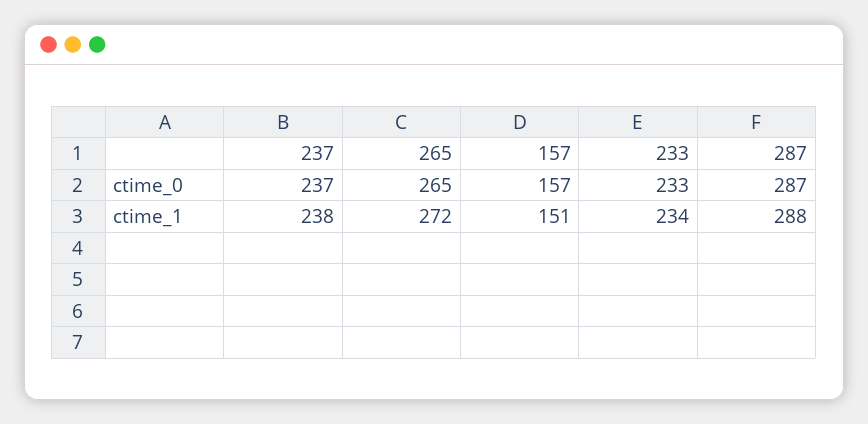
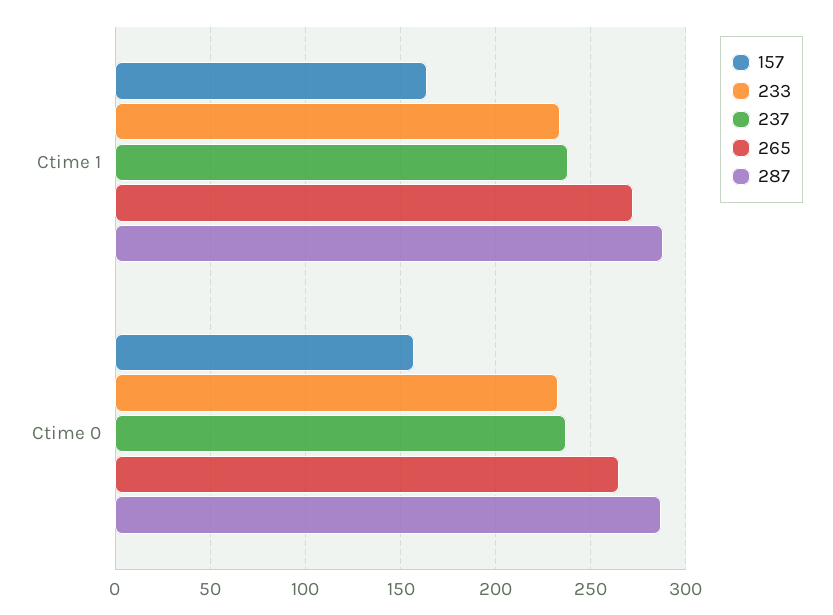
  {
    "237": {
      "ctime_0": 237,
      "ctime_1": 238
    },
    "265": {
      "ctime_0": 265,
      "ctime_1": 272
    },
    "157": {
      "ctime_0": 157,
-     "ctime_1": 151
+     "ctime_1": 165
    },
    "233": {
      "ctime_0": 233,
      "ctime_1": 234
    },
    "287": {
      "ctime_0": 287,
      "ctime_1": 288
    }
  }

